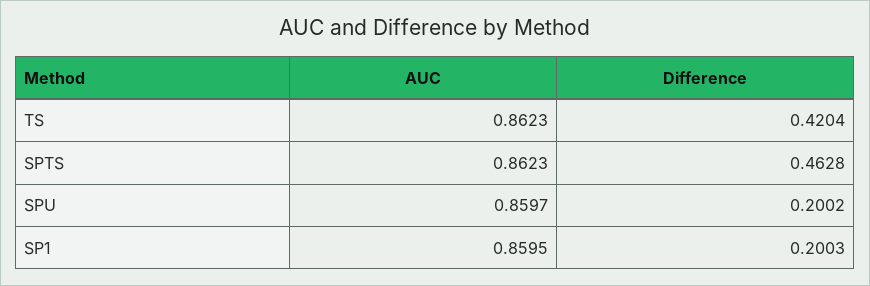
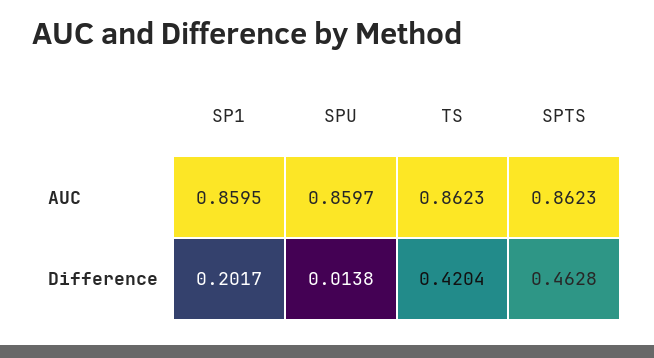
  {
    "AUC": {
      "TS": 0.8623,
      "SPTS": 0.8623,
      "SPU": 0.8597,
      "SP1": 0.8595
    },
    "Difference": {
      "TS": 0.4204,
      "SPTS": 0.4628,
-     "SPU": 0.2002,
+     "SPU": 0.0138,
-     "SP1": 0.2003
+     "SP1": 0.2017
    }
  }

